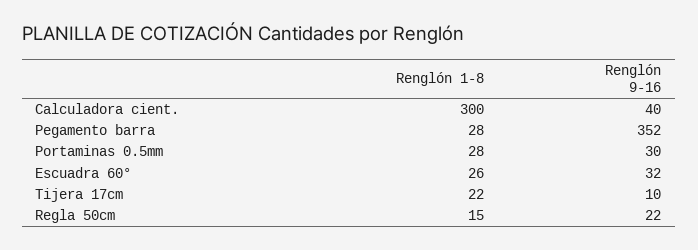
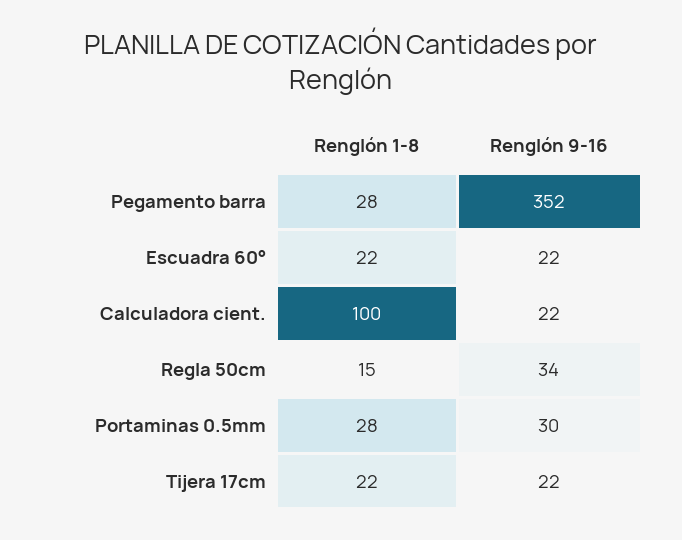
  {
    "Renglón 1-8": {
-     "Calculadora cient.": 300,
+     "Calculadora cient.": 100,
      "Pegamento barra": 28,
      "Portaminas 0.5mm": 28,
-     "Escuadra 60°": 26,
+     "Escuadra 60°": 22,
      "Tijera 17cm": 22,
      "Regla 50cm": 15
    },
    "Renglón 9-16": {
-     "Calculadora cient.": 40,
+     "Calculadora cient.": 22,
      "Pegamento barra": 352,
      "Portaminas 0.5mm": 30,
-     "Escuadra 60°": 32,
+     "Escuadra 60°": 22,
-     "Tijera 17cm": 10,
+     "Tijera 17cm": 22,
-     "Regla 50cm": 22
+     "Regla 50cm": 34
    }
  }

